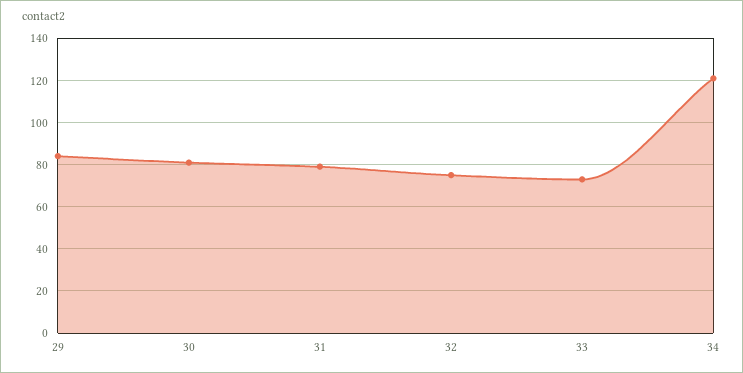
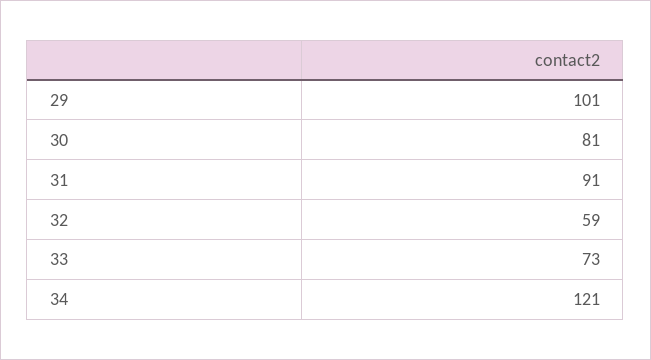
  {
-   "29": 85,
+   "29": 101,
    "30": 81,
-   "31": 80,
+   "31": 91,
-   "32": 75,
+   "32": 59,
    "33": 73,
    "34": 121
  }

